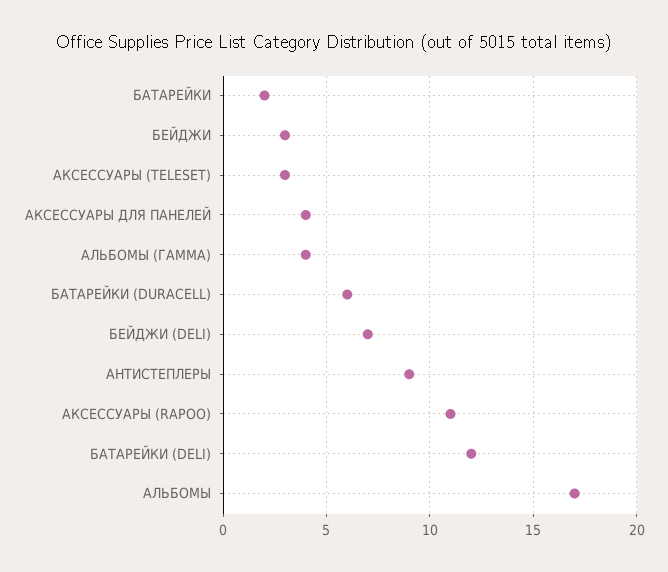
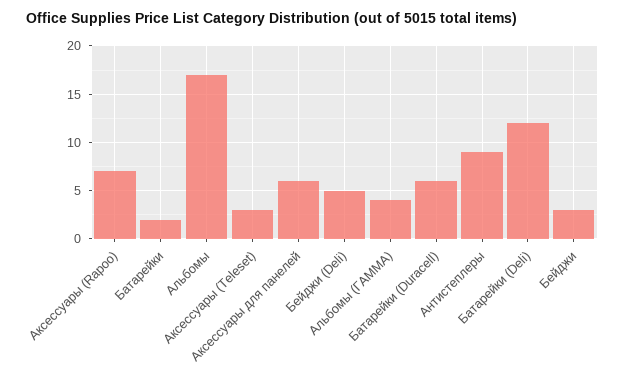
  {
    "БАТАРЕЙКИ": 2,
    "БЕЙДЖИ": 3,
    "АКСЕСCУАРЫ (TELESET)": 3,
-   "АКСЕСCУАРЫ ДЛЯ ПАНЕЛЕЙ": 4,
+   "АКСЕСCУАРЫ ДЛЯ ПАНЕЛЕЙ": 6,
    "АЛЬБОМЫ (ГАММА)": 4,
    "БАТАРЕЙКИ (DURACELL)": 6,
-   "БЕЙДЖИ (DELI)": 7,
+   "БЕЙДЖИ (DELI)": 5,
    "АНТИСТЕПЛЕРЫ": 9,
-   "АКСЕСCУАРЫ (RAPOO)": 11,
+   "АКСЕСCУАРЫ (RAPOO)": 7,
    "БАТАРЕЙКИ (DELI)": 12,
    "АЛЬБОМЫ": 17
  }

